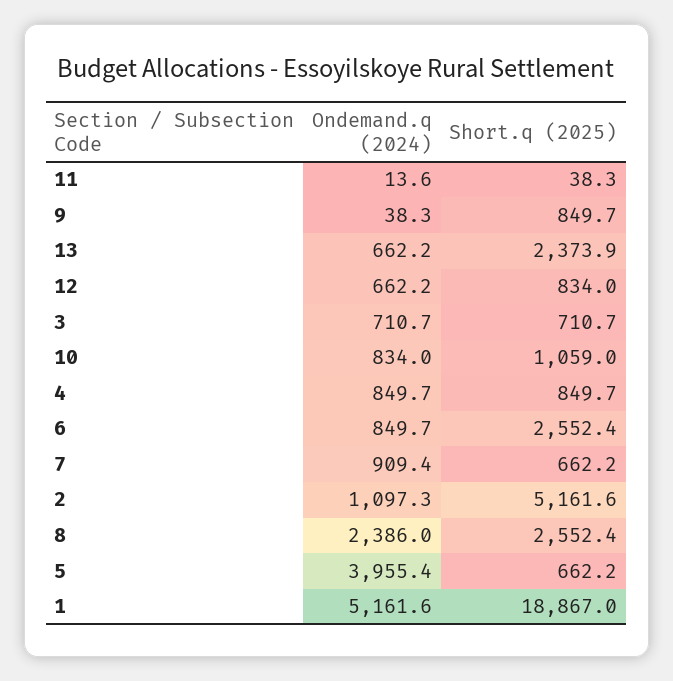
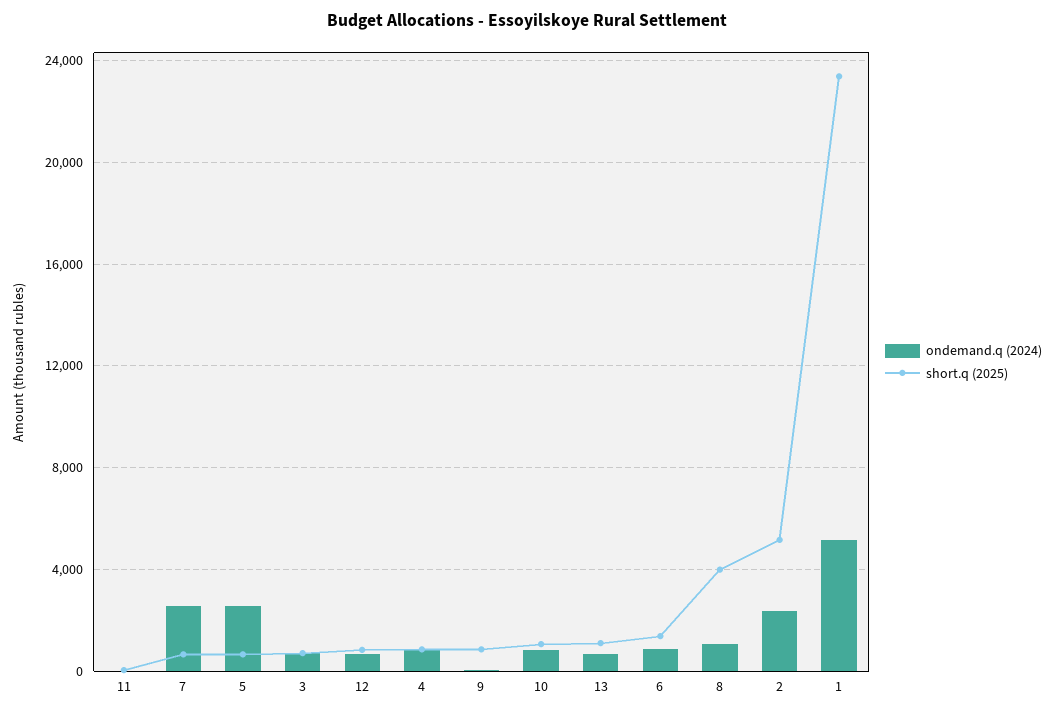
  {
    "Ondemand.q (2024)": {
      "11": 13.6,
      "9": 38.3,
      "13": 662.2,
      "12": 662.2,
      "3": 710.7,
      "10": 834,
      "4": 849.7,
      "6": 849.7,
-     "7": 909.4,
+     "7": 2500,
-     "2": 1097.3,
+     "2": 2500,
-     "8": 2386,
+     "8": 1000,
-     "5": 3955.4,
+     "5": 2500,
      "1": 5161.6
    },
    "Short.q (2025)": {
      "11": 38.3,
      "9": 849.7,
-     "13": 2373.9,
+     "13": 1000,
      "12": 834,
      "3": 710.7,
      "10": 1059,
      "4": 849.7,
-     "6": 2552.4,
+     "6": 1500,
      "7": 662.2,
      "2": 5161.6,
-     "8": 2552.4,
+     "8": 4000,
      "5": 662.2,
-     "1": 18867
+     "1": 23500
    }
  }

